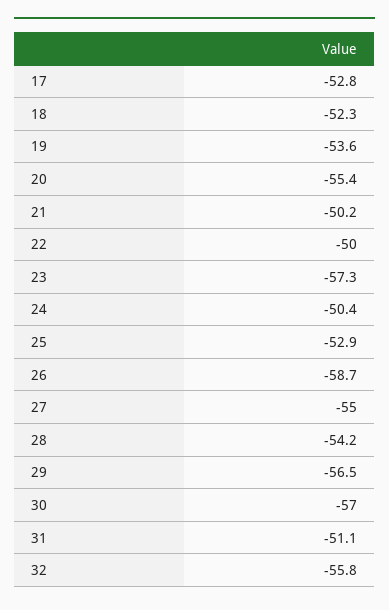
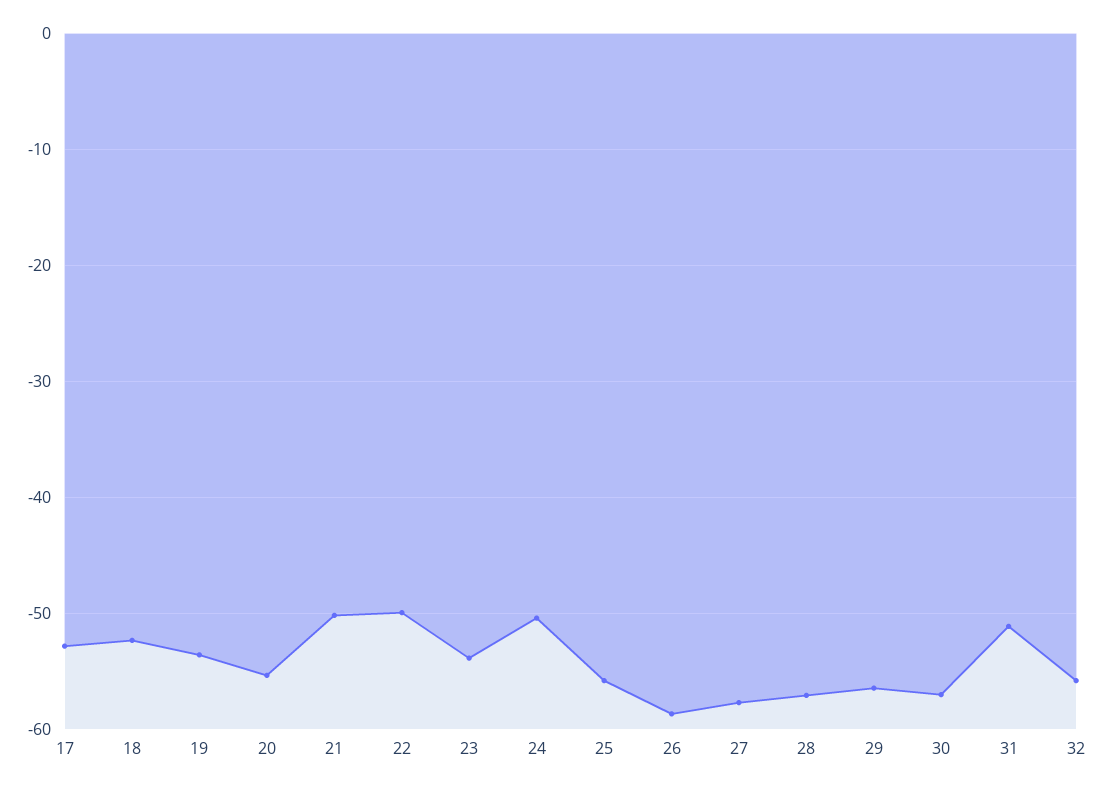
  {
    "17": -52.8,
    "18": -52.3,
    "19": -53.6,
    "20": -55.4,
    "21": -50.2,
    "22": -50,
-   "23": -57.3,
+   "23": -54,
    "24": -50.4,
-   "25": -52.9,
+   "25": -56,
    "26": -58.7,
-   "27": -55,
+   "27": -58,
-   "28": -54.2,
+   "28": -57,
    "29": -56.5,
    "30": -57,
    "31": -51.1,
    "32": -55.8
  }

